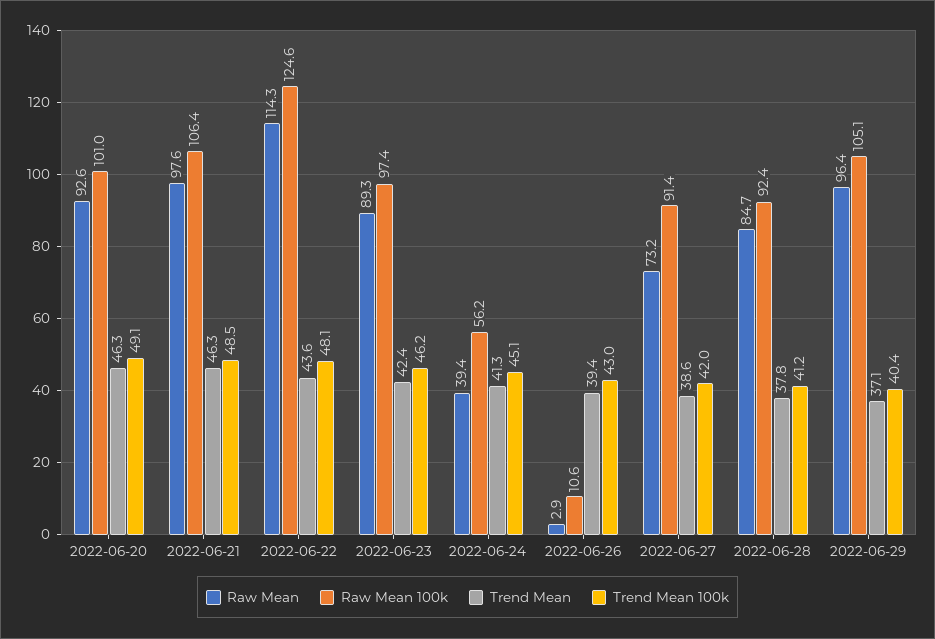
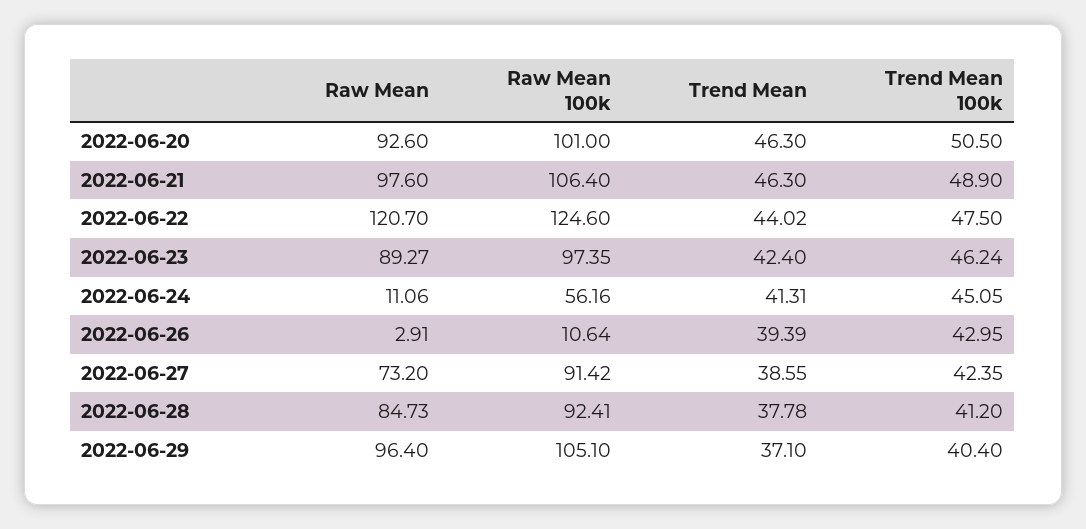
  {
    "Raw Mean": {
      "2022-06-20": 92.6,
      "2022-06-21": 97.6,
-     "2022-06-22": 114.3,
+     "2022-06-22": 120.7,
      "2022-06-23": 89.27,
-     "2022-06-24": 39.4,
+     "2022-06-24": 11.06,
      "2022-06-26": 2.91,
      "2022-06-27": 73.2,
      "2022-06-28": 84.73,
      "2022-06-29": 96.4
    },
    "Raw Mean 100k": {
      "2022-06-20": 101,
      "2022-06-21": 106.4,
      "2022-06-22": 124.6,
      "2022-06-23": 97.35,
      "2022-06-24": 56.16,
      "2022-06-26": 10.64,
      "2022-06-27": 91.42,
      "2022-06-28": 92.41,
      "2022-06-29": 105.1
    },
    "Trend Mean": {
      "2022-06-20": 46.3,
      "2022-06-21": 46.3,
-     "2022-06-22": 43.6,
+     "2022-06-22": 44.02,
      "2022-06-23": 42.4,
      "2022-06-24": 41.31,
      "2022-06-26": 39.39,
      "2022-06-27": 38.55,
      "2022-06-28": 37.78,
      "2022-06-29": 37.1
    },
    "Trend Mean 100k": {
-     "2022-06-20": 49.1,
+     "2022-06-20": 50.5,
-     "2022-06-21": 48.5,
+     "2022-06-21": 48.9,
-     "2022-06-22": 48.1,
+     "2022-06-22": 47.5,
      "2022-06-23": 46.24,
      "2022-06-24": 45.05,
      "2022-06-26": 42.95,
-     "2022-06-27": 42,
+     "2022-06-27": 42.35,
      "2022-06-28": 41.2,
      "2022-06-29": 40.4
    }
  }

